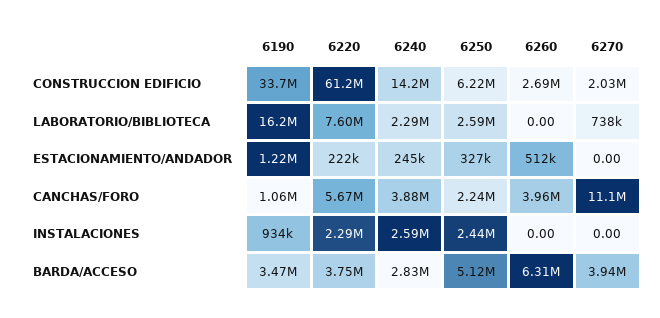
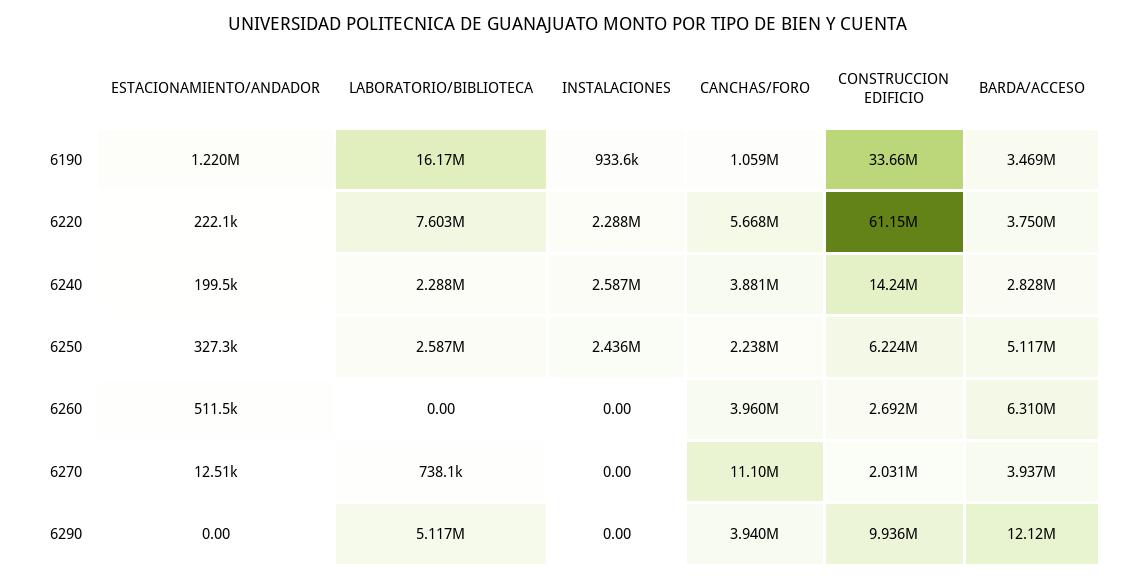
  {
    "6190": {
      "CONSTRUCCION EDIFICIO": 33660000,
      "LABORATORIO/BIBLIOTECA": 16170000,
      "ESTACIONAMIENTO/ANDADOR": 1220000,
      "CANCHAS/FORO": 1059000,
      "INSTALACIONES": 933600,
      "BARDA/ACCESO": 3469000
    },
    "6220": {
      "CONSTRUCCION EDIFICIO": 61150000,
      "LABORATORIO/BIBLIOTECA": 7603000,
      "ESTACIONAMIENTO/ANDADOR": 222100,
      "CANCHAS/FORO": 5668000,
      "INSTALACIONES": 2288000,
      "BARDA/ACCESO": 3750000
    },
    "6240": {
      "CONSTRUCCION EDIFICIO": 14240000,
      "LABORATORIO/BIBLIOTECA": 2288000,
-     "ESTACIONAMIENTO/ANDADOR": 245000,
+     "ESTACIONAMIENTO/ANDADOR": 199500,
      "CANCHAS/FORO": 3881000,
      "INSTALACIONES": 2587000,
      "BARDA/ACCESO": 2828000
    },
    "6250": {
      "CONSTRUCCION EDIFICIO": 6224000,
      "LABORATORIO/BIBLIOTECA": 2587000,
      "ESTACIONAMIENTO/ANDADOR": 327300,
      "CANCHAS/FORO": 2238000,
      "INSTALACIONES": 2436000,
      "BARDA/ACCESO": 5117000
    },
    "6260": {
      "CONSTRUCCION EDIFICIO": 2692000,
      "LABORATORIO/BIBLIOTECA": 0,
      "ESTACIONAMIENTO/ANDADOR": 511500,
      "CANCHAS/FORO": 3960000,
      "INSTALACIONES": 0,
      "BARDA/ACCESO": 6310000
    },
    "6270": {
      "CONSTRUCCION EDIFICIO": 2031000,
      "LABORATORIO/BIBLIOTECA": 738100,
-     "ESTACIONAMIENTO/ANDADOR": 0,
+     "ESTACIONAMIENTO/ANDADOR": 12510,
      "CANCHAS/FORO": 11100000,
      "INSTALACIONES": 0,
      "BARDA/ACCESO": 3937000
-   }
+   },
+   "6290": {
+     "ESTACIONAMIENTO/ANDADOR": 0,
+     "LABORATORIO/BIBLIOTECA": 5117000,
+     "INSTALACIONES": 0,
+     "CANCHAS/FORO": 3940000,
+     "CONSTRUCCION EDIFICIO": 9936000,
+     "BARDA/ACCESO": 12120000
+   }
  }

